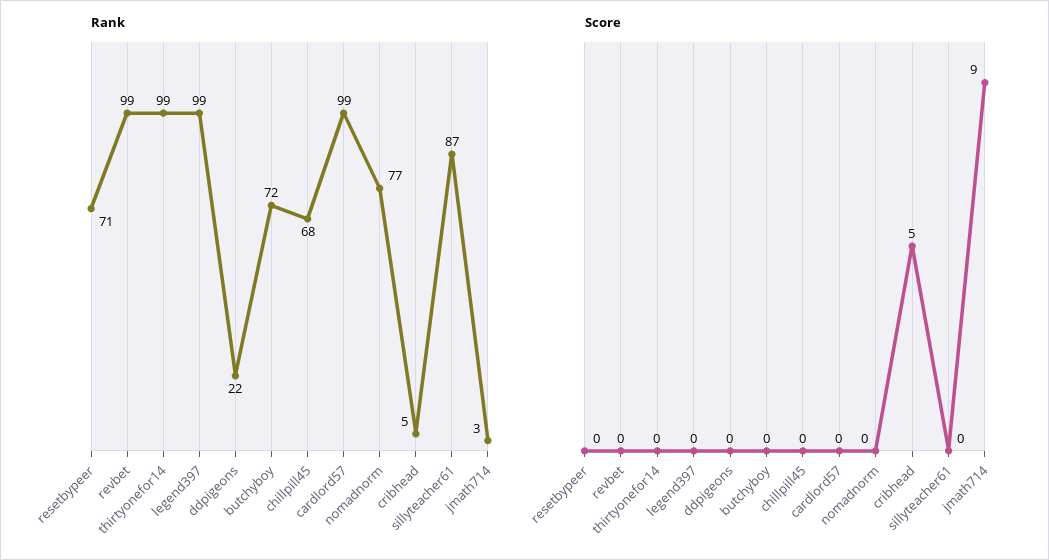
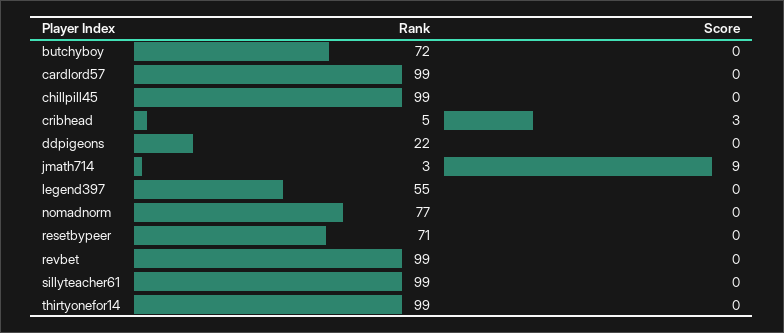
  {
    "Rank": {
      "resetbypeer": 71,
      "revbet": 99,
      "thirtyonefor14": 99,
-     "legend397": 99,
+     "legend397": 55,
      "ddpigeons": 22,
      "butchyboy": 72,
-     "chillpill45": 68,
+     "chillpill45": 99,
      "cardlord57": 99,
      "nomadnorm": 77,
      "cribhead": 5,
-     "sillyteacher61": 87,
+     "sillyteacher61": 99,
      "jmath714": 3
    },
    "Score": {
      "resetbypeer": 0,
      "revbet": 0,
      "thirtyonefor14": 0,
      "legend397": 0,
      "ddpigeons": 0,
      "butchyboy": 0,
      "chillpill45": 0,
      "cardlord57": 0,
      "nomadnorm": 0,
-     "cribhead": 5,
+     "cribhead": 3,
      "sillyteacher61": 0,
      "jmath714": 9
    }
  }

